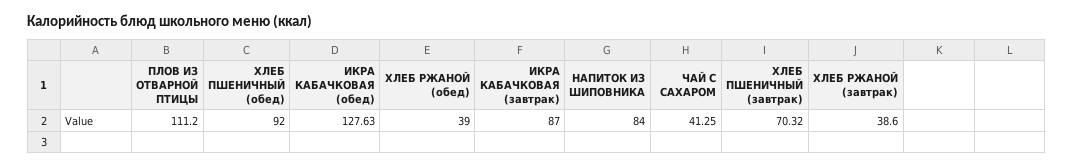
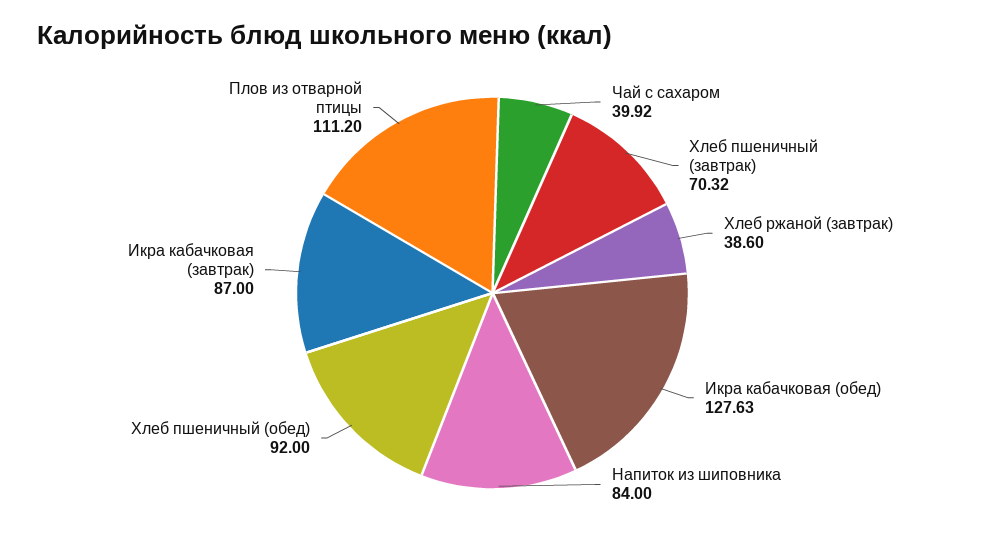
  {
    "ПЛОВ ИЗ ОТВАРНОЙ ПТИЦЫ": 111.2,
    "ХЛЕБ ПШЕНИЧНЫЙ (обед)": 92,
    "ИКРА КАБАЧКОВАЯ (обед)": 127.63,
-   "ХЛЕБ РЖАНОЙ (обед)": 39,
    "ИКРА КАБАЧКОВАЯ (завтрак)": 87,
    "НАПИТОК ИЗ ШИПОВНИКА": 84,
-   "ЧАЙ С САХАРОМ": 41.25,
+   "ЧАЙ С САХАРОМ": 39.92,
    "ХЛЕБ ПШЕНИЧНЫЙ (завтрак)": 70.32,
    "ХЛЕБ РЖАНОЙ (завтрак)": 38.6
  }

